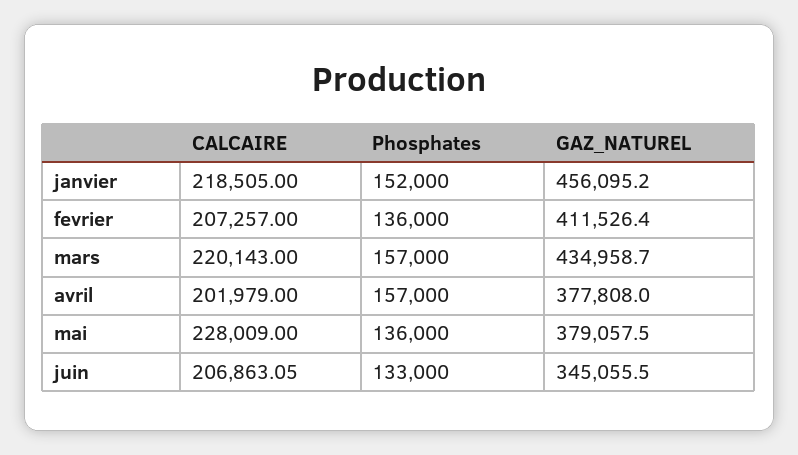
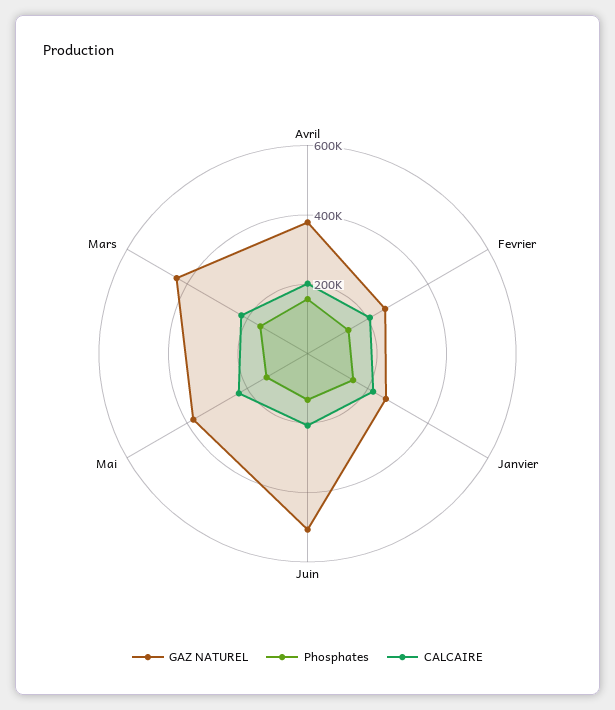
  {
    "CALCAIRE": {
      "janvier": 218505,
      "fevrier": 207257,
      "mars": 220143,
      "avril": 201979,
      "mai": 228009,
      "juin": 206863.05
    },
    "Phosphates": {
      "janvier": 152000,
      "fevrier": 136000,
      "mars": 157000,
      "avril": 157000,
      "mai": 136000,
      "juin": 133000
    },
    "GAZ_NATUREL": {
-     "janvier": 456095.2,
+     "janvier": 250000,
-     "fevrier": 411526.4,
+     "fevrier": 250000,
      "mars": 434958.7,
      "avril": 377808,
      "mai": 379057.5,
-     "juin": 345055.5
+     "juin": 500000
    }
  }

